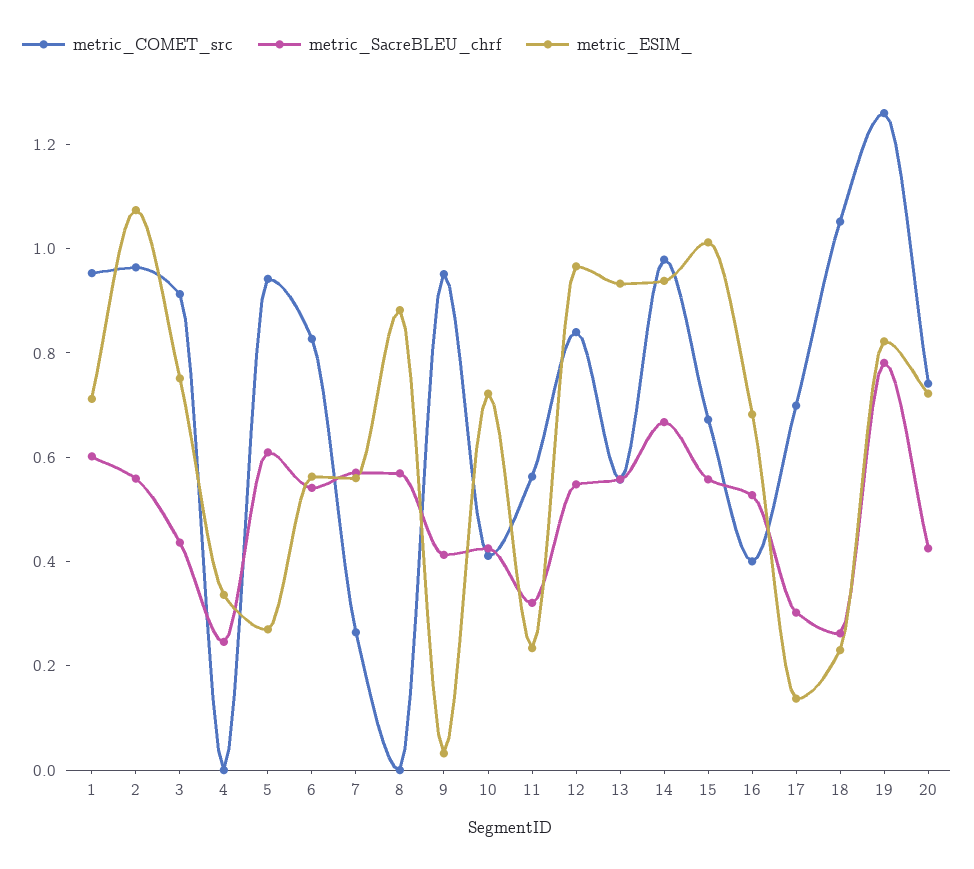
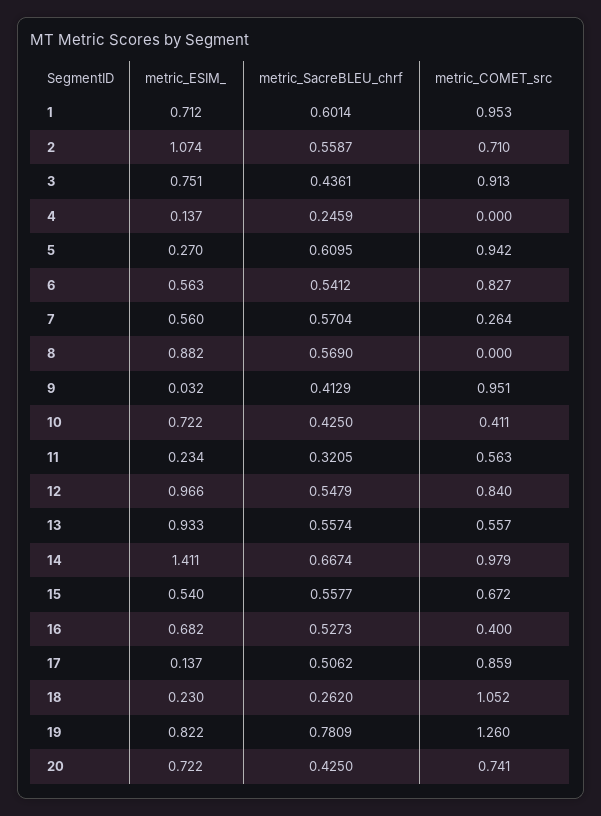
  {
    "metric_COMET_src": {
      "1": 0.953,
-     "2": 0.95,
+     "2": 0.71,
      "3": 0.913,
      "4": 0,
      "5": 0.942,
      "6": 0.827,
      "7": 0.264,
      "8": 0,
      "9": 0.951,
      "10": 0.411,
      "11": 0.563,
      "12": 0.84,
      "13": 0.557,
      "14": 0.979,
      "15": 0.672,
      "16": 0.4,
-     "17": 0.7,
+     "17": 0.859,
      "18": 1.052,
      "19": 1.26,
      "20": 0.741
    },
    "metric_SacreBLEU_chrf": {
      "1": 0.6014,
      "2": 0.5587,
      "3": 0.4361,
      "4": 0.2459,
      "5": 0.6095,
      "6": 0.5412,
      "7": 0.5704,
      "8": 0.569,
      "9": 0.4129,
      "10": 0.425,
      "11": 0.3205,
      "12": 0.5479,
      "13": 0.5574,
      "14": 0.6674,
      "15": 0.5577,
      "16": 0.5273,
-     "17": 0.3,
+     "17": 0.5062,
      "18": 0.262,
      "19": 0.7809,
      "20": 0.425
    },
    "metric_ESIM_": {
      "1": 0.712,
      "2": 1.074,
      "3": 0.751,
-     "4": 0.35,
+     "4": 0.137,
      "5": 0.27,
      "6": 0.563,
      "7": 0.56,
      "8": 0.882,
      "9": 0.032,
      "10": 0.722,
      "11": 0.234,
      "12": 0.966,
      "13": 0.933,
-     "14": 0.95,
+     "14": 1.411,
-     "15": 1,
+     "15": 0.54,
      "16": 0.682,
      "17": 0.137,
      "18": 0.23,
      "19": 0.822,
      "20": 0.722
    }
  }

